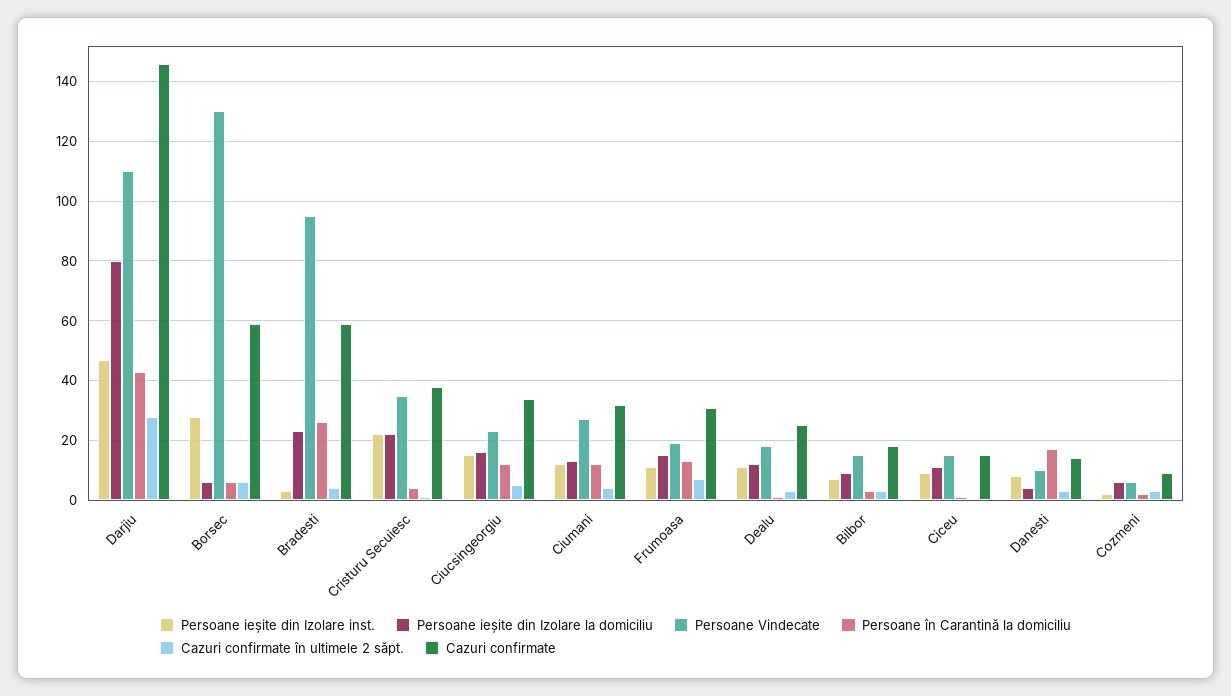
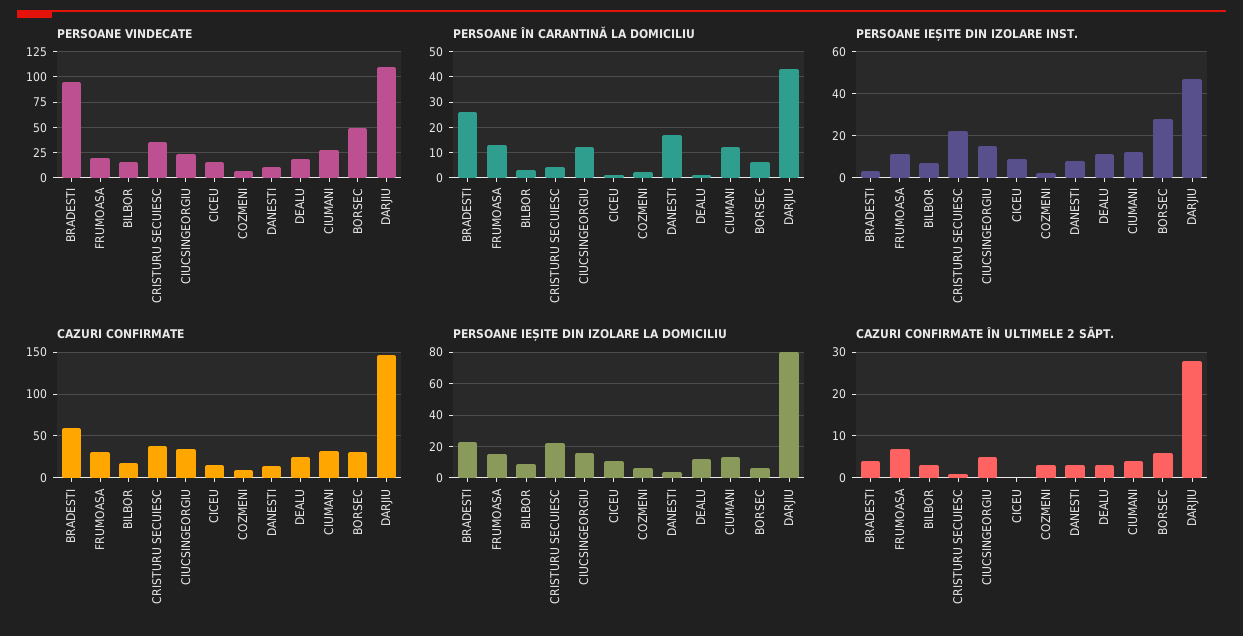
  {
    "Persoane ieșite din Izolare inst.": {
      "Darjiu": 45,
      "Borsec": 30,
      "Bradesti": 5,
      "Cristuru Secuiesc": 20,
      "Ciucsingeorgiu": 15,
      "Ciumani": 10,
      "Frumoasa": 10,
      "Dealu": 10,
      "Bilbor": 5,
      "Ciceu": 10,
      "Danesti": 10,
      "Cozmeni": 0
    },
    "Persoane ieșite din Izolare la domiciliu": {
      "Darjiu": 80,
      "Borsec": 5,
      "Bradesti": 25,
      "Cristuru Secuiesc": 20,
      "Ciucsingeorgiu": 15,
      "Ciumani": 15,
      "Frumoasa": 15,
      "Dealu": 10,
      "Bilbor": 10,
      "Ciceu": 10,
      "Danesti": 5,
      "Cozmeni": 5
    },
    "Persoane Vindecate": {
      "Darjiu": 110,
-     "Borsec": 130,
+     "Borsec": 50,
      "Bradesti": 95,
      "Cristuru Secuiesc": 35,
      "Ciucsingeorgiu": 25,
      "Ciumani": 25,
      "Frumoasa": 20,
      "Dealu": 20,
      "Bilbor": 15,
      "Ciceu": 15,
      "Danesti": 10,
      "Cozmeni": 5
    },
    "Persoane în Carantină la domiciliu": {
      "Darjiu": 45,
      "Borsec": 5,
      "Bradesti": 25,
      "Cristuru Secuiesc": 5,
      "Ciucsingeorgiu": 10,
      "Ciumani": 10,
      "Frumoasa": 15,
      "Dealu": 0,
      "Bilbor": 5,
      "Ciceu": 0,
      "Danesti": 15,
      "Cozmeni": 0
    },
    "Cazuri confirmate în ultimele 2 săpt.": {
      "Darjiu": 30,
      "Borsec": 5,
      "Bradesti": 5,
      "Cristuru Secuiesc": 0,
      "Ciucsingeorgiu": 5,
      "Ciumani": 5,
      "Frumoasa": 5,
      "Dealu": 5,
      "Bilbor": 5,
      "Ciceu": 0,
      "Danesti": 5,
      "Cozmeni": 5
    },
    "Cazuri confirmate": {
      "Darjiu": 145,
-     "Borsec": 60,
+     "Borsec": 30,
      "Bradesti": 60,
      "Cristuru Secuiesc": 40,
      "Ciucsingeorgiu": 35,
      "Ciumani": 30,
      "Frumoasa": 30,
      "Dealu": 25,
      "Bilbor": 20,
      "Ciceu": 15,
      "Danesti": 15,
      "Cozmeni": 10
    }
  }

